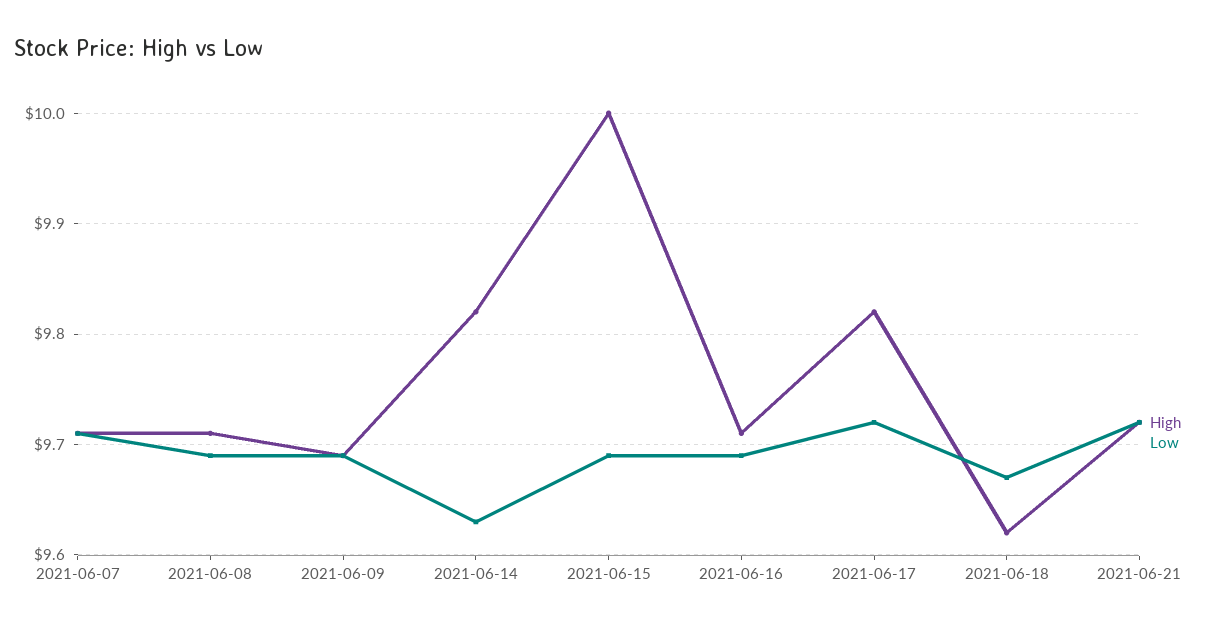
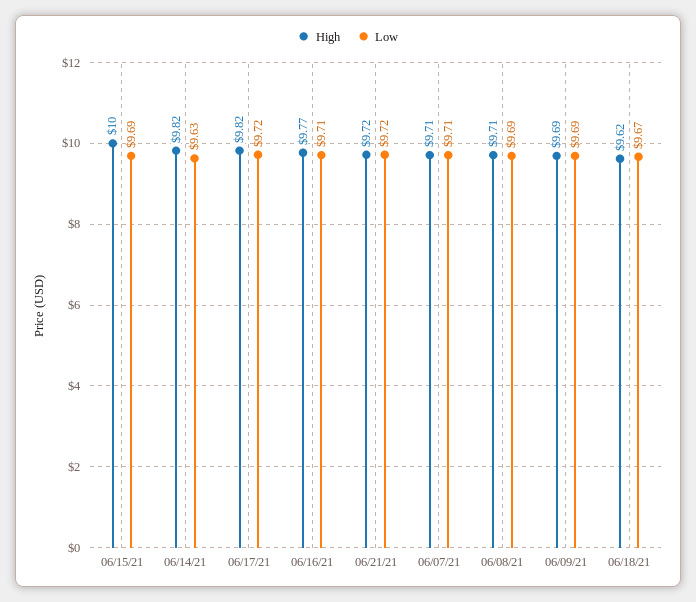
  {
    "High": {
      "2021-06-07": 9.71,
      "2021-06-08": 9.71,
      "2021-06-09": 9.69,
      "2021-06-14": 9.82,
      "2021-06-15": 10,
-     "2021-06-16": 9.71,
+     "2021-06-16": 9.77,
      "2021-06-17": 9.82,
      "2021-06-18": 9.62,
      "2021-06-21": 9.72
    },
    "Low": {
      "2021-06-07": 9.71,
      "2021-06-08": 9.69,
      "2021-06-09": 9.69,
      "2021-06-14": 9.63,
      "2021-06-15": 9.69,
-     "2021-06-16": 9.69,
+     "2021-06-16": 9.71,
      "2021-06-17": 9.72,
      "2021-06-18": 9.67,
      "2021-06-21": 9.72
    }
  }

